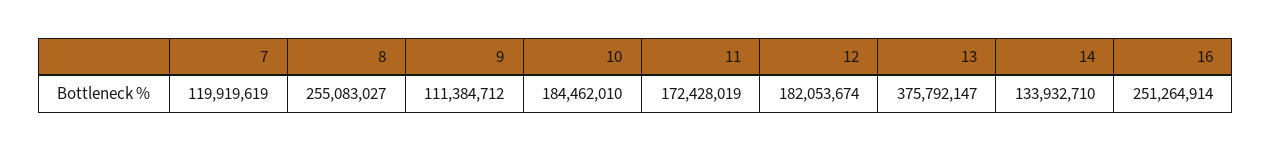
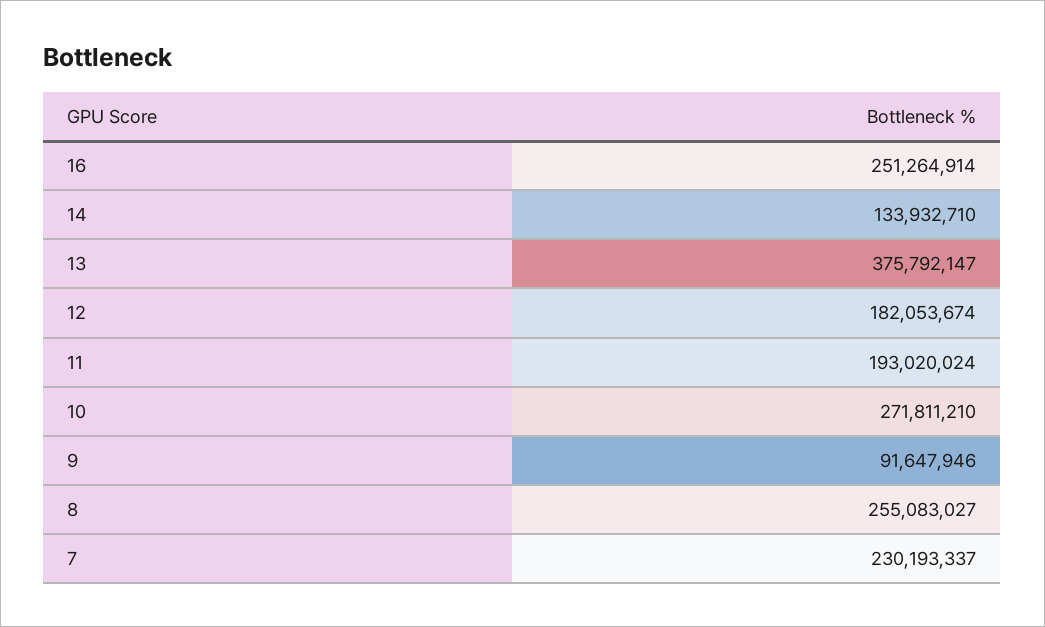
  {
-   "7": 119919619,
+   "7": 230193337,
    "8": 255083027,
-   "9": 111384712,
+   "9": 91647946,
-   "10": 184462010,
+   "10": 271811210,
-   "11": 172428019,
+   "11": 193020024,
    "12": 182053674,
    "13": 375792147,
    "14": 133932710,
    "16": 251264914
  }

